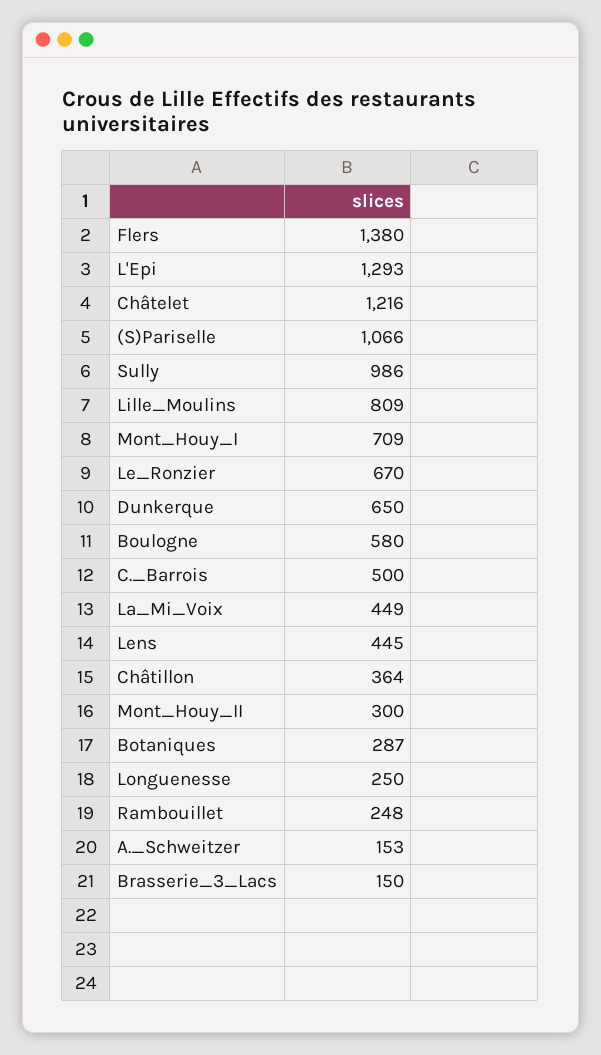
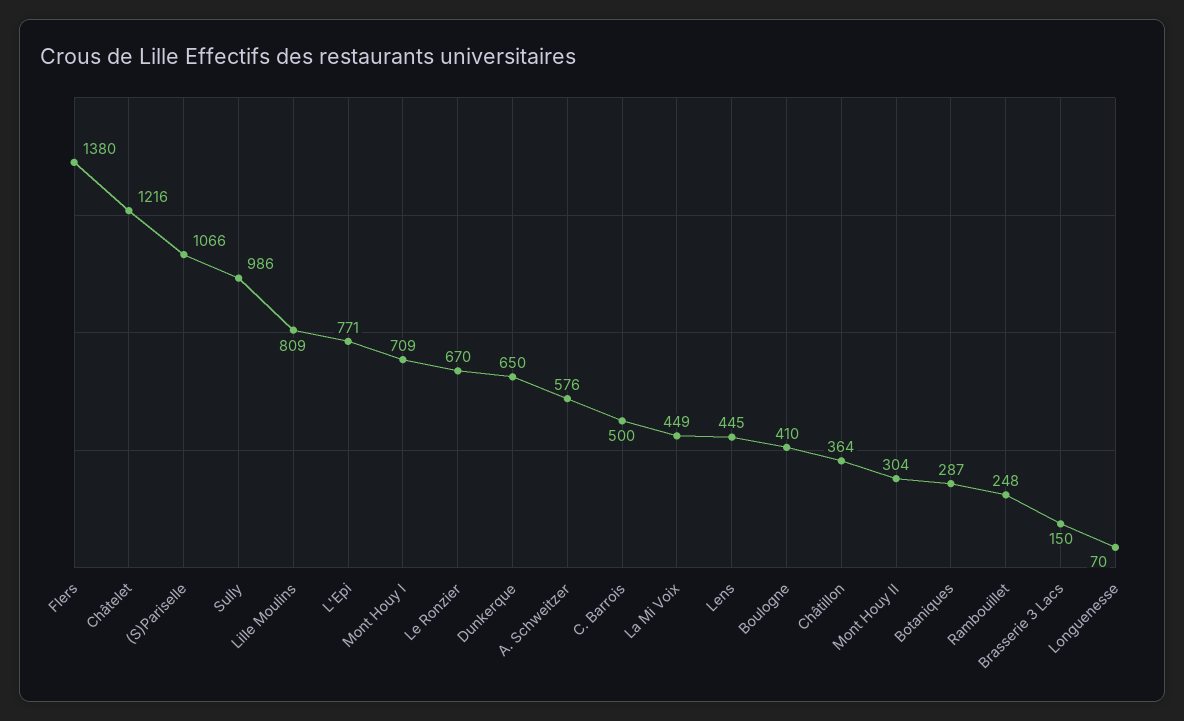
  {
    "Flers": 1380,
-   "L'Epi": 1293,
+   "L'Epi": 771,
    "Châtelet": 1216,
    "(S)Pariselle": 1066,
    "Sully": 986,
    "Lille_Moulins": 809,
    "Mont_Houy_I": 709,
    "Le_Ronzier": 670,
    "Dunkerque": 650,
-   "Boulogne": 580,
+   "Boulogne": 410,
    "C._Barrois": 500,
    "La_Mi_Voix": 449,
    "Lens": 445,
    "Châtillon": 364,
-   "Mont_Houy_II": 300,
+   "Mont_Houy_II": 304,
    "Botaniques": 287,
-   "Longuenesse": 250,
+   "Longuenesse": 70,
    "Rambouillet": 248,
-   "A._Schweitzer": 153,
+   "A._Schweitzer": 576,
    "Brasserie_3_Lacs": 150
  }

